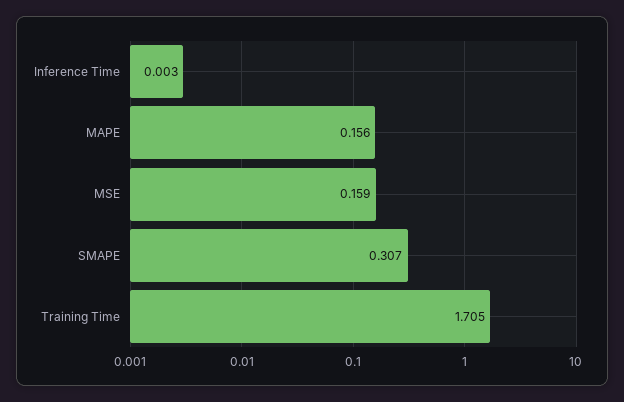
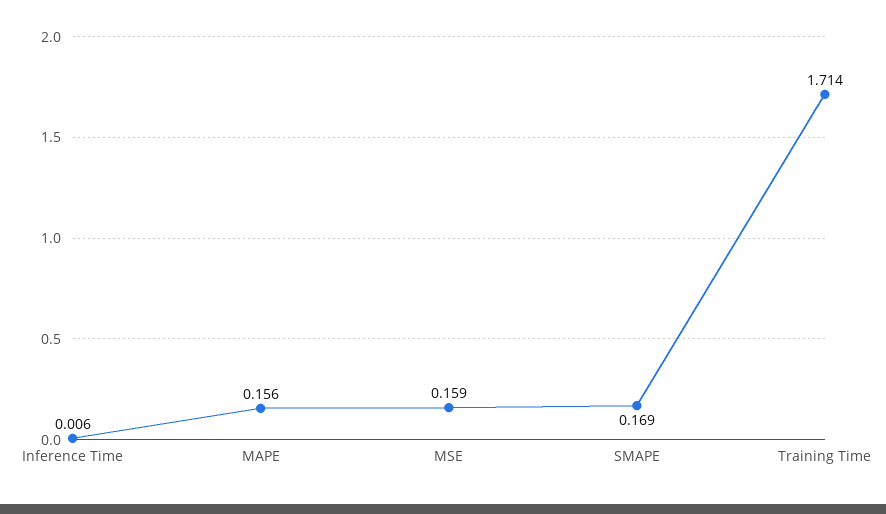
  {
-   "Inference Time": 0.003,
+   "Inference Time": 0.006,
    "MAPE": 0.156,
    "MSE": 0.159,
-   "SMAPE": 0.307,
+   "SMAPE": 0.169,
-   "Training Time": 1.705
+   "Training Time": 1.714
  }

